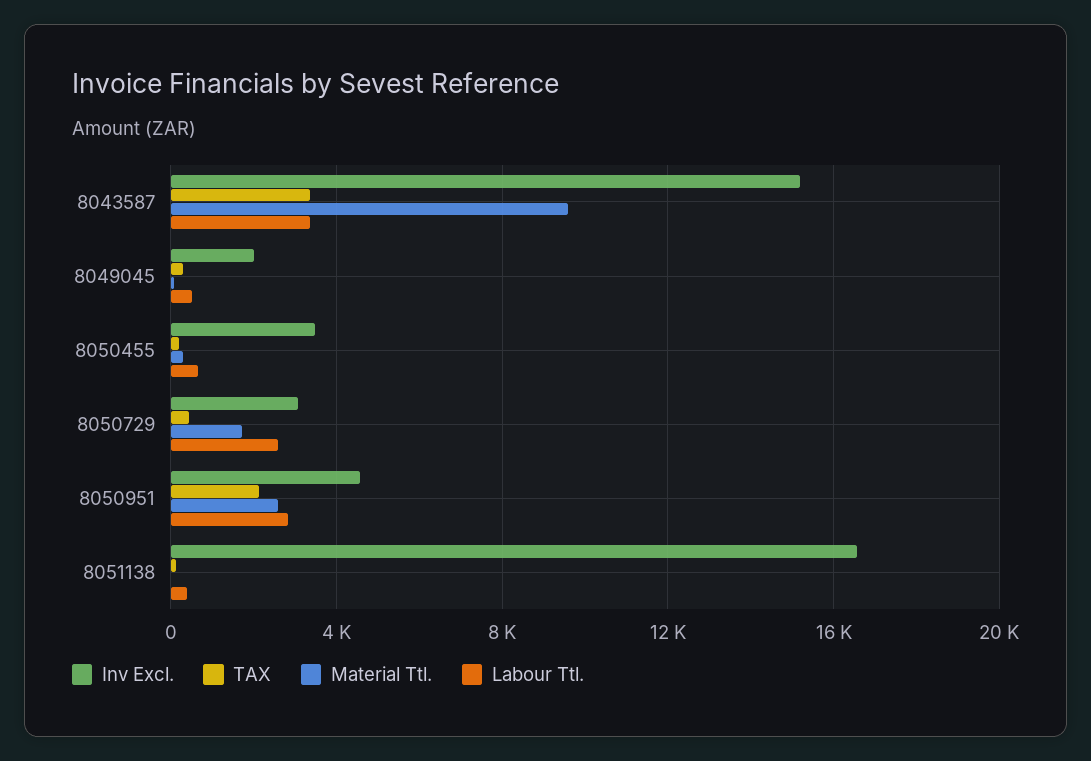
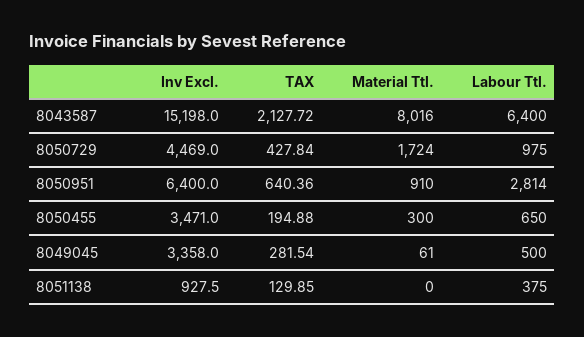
  {
    "Inv Excl.": {
      "8043587": 15198,
-     "8049045": 2000,
+     "8049045": 3358,
      "8050455": 3471,
-     "8050729": 3000,
+     "8050729": 4469,
-     "8050951": 4500,
+     "8050951": 6400,
-     "8051138": 16500
+     "8051138": 927.5
    },
    "TAX": {
-     "8043587": 3500,
+     "8043587": 2127.72,
      "8049045": 281.54,
      "8050455": 194.88,
      "8050729": 427.84,
-     "8050951": 2000,
+     "8050951": 640.36,
      "8051138": 129.85
    },
    "Material Ttl.": {
-     "8043587": 9500,
+     "8043587": 8016,
      "8049045": 61,
      "8050455": 300,
      "8050729": 1724,
-     "8050951": 2500,
+     "8050951": 910,
      "8051138": 0
    },
    "Labour Ttl.": {
-     "8043587": 3500,
+     "8043587": 6400,
      "8049045": 500,
      "8050455": 650,
-     "8050729": 2500,
+     "8050729": 975,
      "8050951": 2814,
      "8051138": 375
    }
  }

